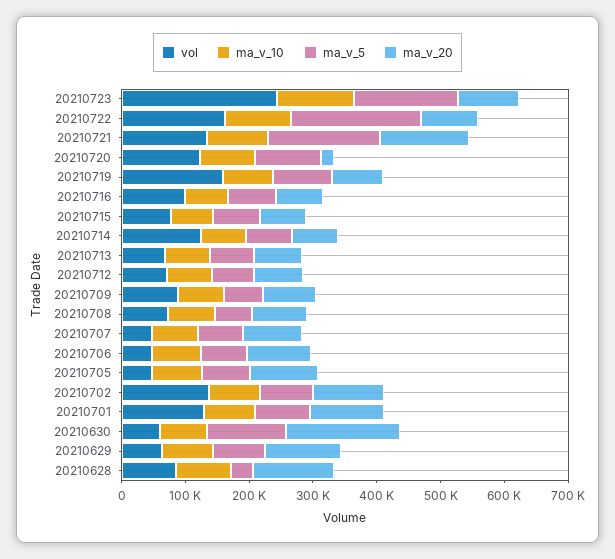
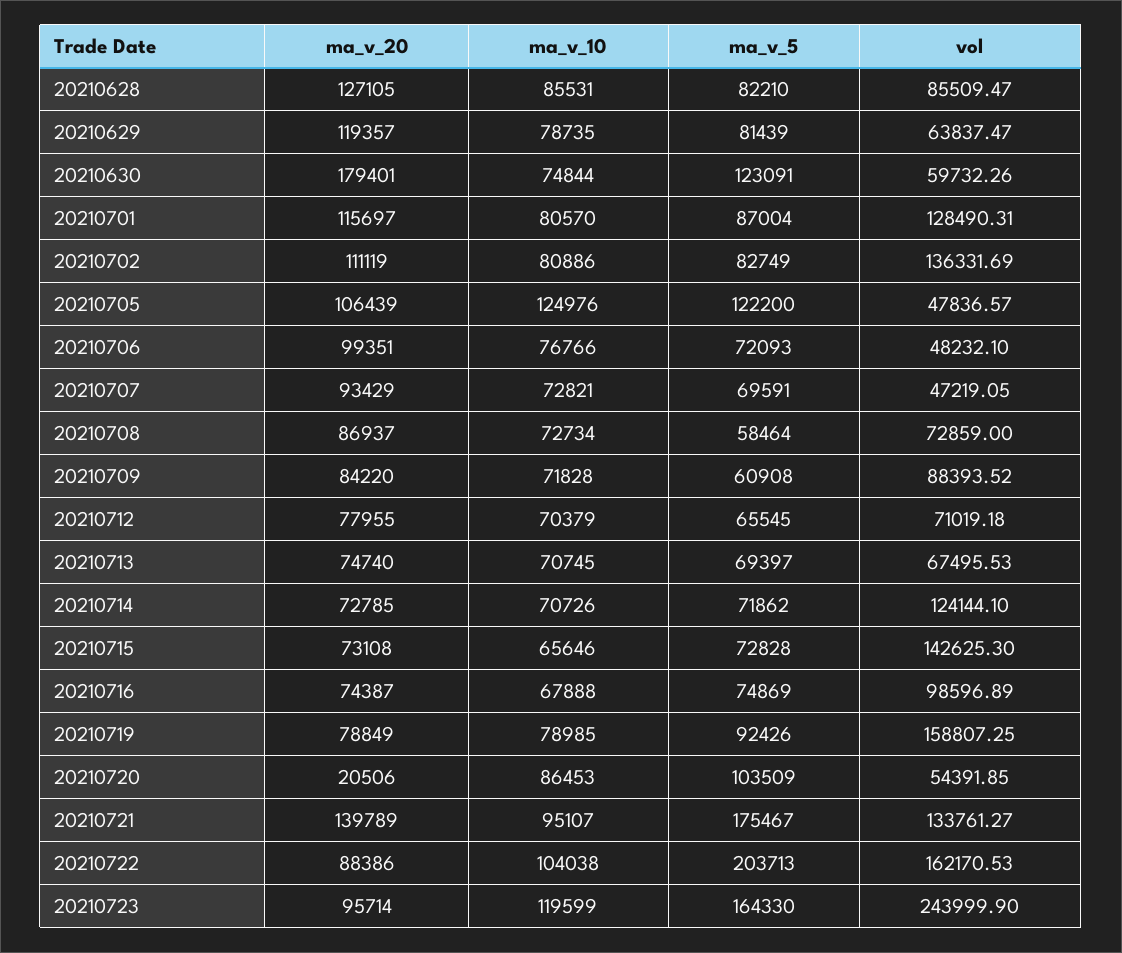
  {
    "vol": {
      "20210723": 243999.9,
      "20210722": 162170.53,
      "20210721": 133761.27,
-     "20210720": 120000,
+     "20210720": 54391.85,
      "20210719": 158807.25,
      "20210716": 98596.89,
-     "20210715": 80000,
+     "20210715": 142625.3,
      "20210714": 124144.1,
      "20210713": 67495.53,
      "20210712": 71019.18,
      "20210709": 88393.52,
      "20210708": 72859,
      "20210707": 47219.05,
      "20210706": 48232.1,
      "20210705": 47836.57,
      "20210702": 136331.69,
      "20210701": 128490.31,
      "20210630": 59732.26,
      "20210629": 63837.47,
      "20210628": 85509.47
    },
    "ma_v_10": {
      "20210723": 119599,
      "20210722": 104038,
      "20210721": 95107,
      "20210720": 86453,
      "20210719": 78985,
      "20210716": 67888,
      "20210715": 65646,
      "20210714": 70726,
      "20210713": 70745,
      "20210712": 70379,
      "20210709": 71828,
      "20210708": 72734,
      "20210707": 72821,
      "20210706": 76766,
-     "20210705": 80000,
+     "20210705": 124976,
      "20210702": 80886,
      "20210701": 80570,
      "20210630": 74844,
      "20210629": 78735,
      "20210628": 85531
    },
    "ma_v_5": {
      "20210723": 164330,
      "20210722": 203713,
      "20210721": 175467,
      "20210720": 103509,
      "20210719": 92426,
      "20210716": 74869,
      "20210715": 72828,
      "20210714": 71862,
      "20210713": 69397,
      "20210712": 65545,
      "20210709": 60908,
      "20210708": 58464,
      "20210707": 69591,
      "20210706": 72093,
-     "20210705": 80000,
+     "20210705": 122200,
      "20210702": 82749,
      "20210701": 87004,
      "20210630": 123091,
      "20210629": 81439,
-     "20210628": 40000
+     "20210628": 82210
    },
    "ma_v_20": {
      "20210723": 95714,
      "20210722": 88386,
      "20210721": 139789,
      "20210720": 20506,
      "20210719": 78849,
      "20210716": 74387,
      "20210715": 73108,
      "20210714": 72785,
      "20210713": 74740,
      "20210712": 77955,
      "20210709": 84220,
      "20210708": 86937,
      "20210707": 93429,
      "20210706": 99351,
      "20210705": 106439,
      "20210702": 111119,
      "20210701": 115697,
      "20210630": 179401,
      "20210629": 119357,
      "20210628": 127105
    }
  }

